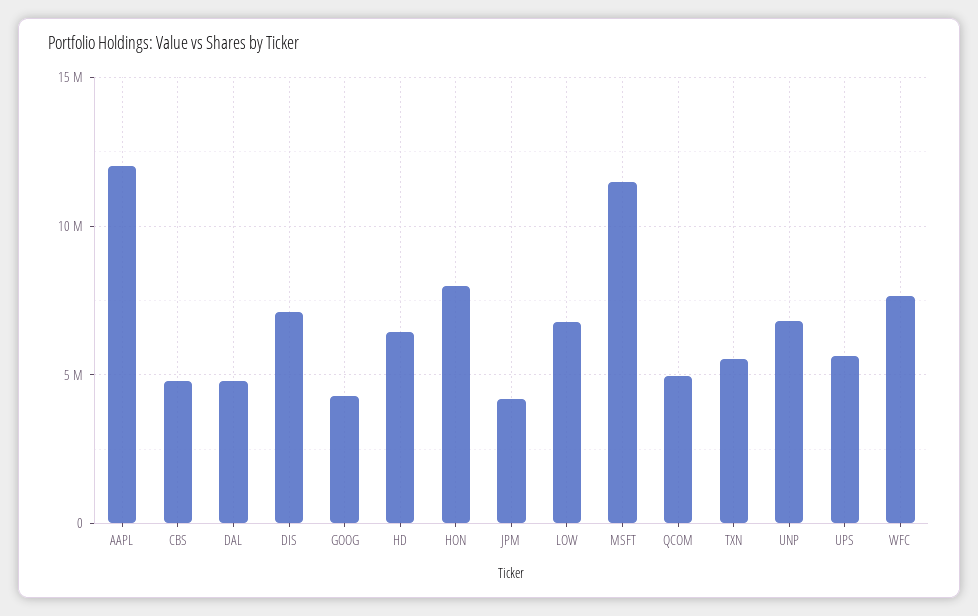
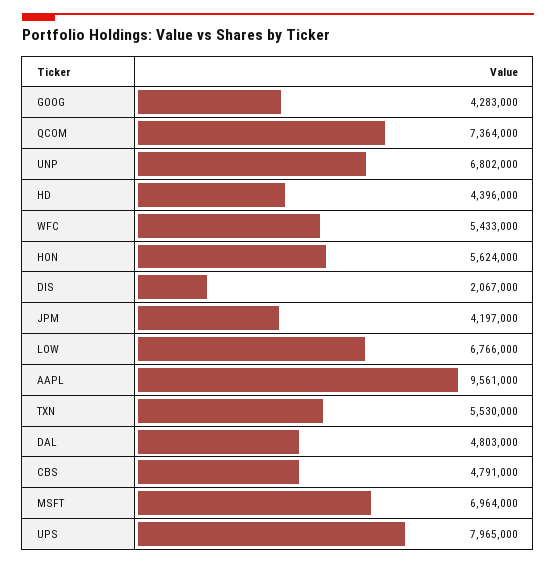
  {
-   "AAPL": 12000000,
+   "AAPL": 9561000,
    "CBS": 4791000,
    "DAL": 4803000,
-   "DIS": 7000000,
+   "DIS": 2067000,
    "GOOG": 4283000,
-   "HD": 6500000,
+   "HD": 4396000,
-   "HON": 8000000,
+   "HON": 5624000,
    "JPM": 4197000,
    "LOW": 6766000,
-   "MSFT": 11500000,
+   "MSFT": 6964000,
-   "QCOM": 5000000,
+   "QCOM": 7364000,
    "TXN": 5530000,
    "UNP": 6802000,
-   "UPS": 5500000,
+   "UPS": 7965000,
-   "WFC": 7500000
+   "WFC": 5433000
  }

